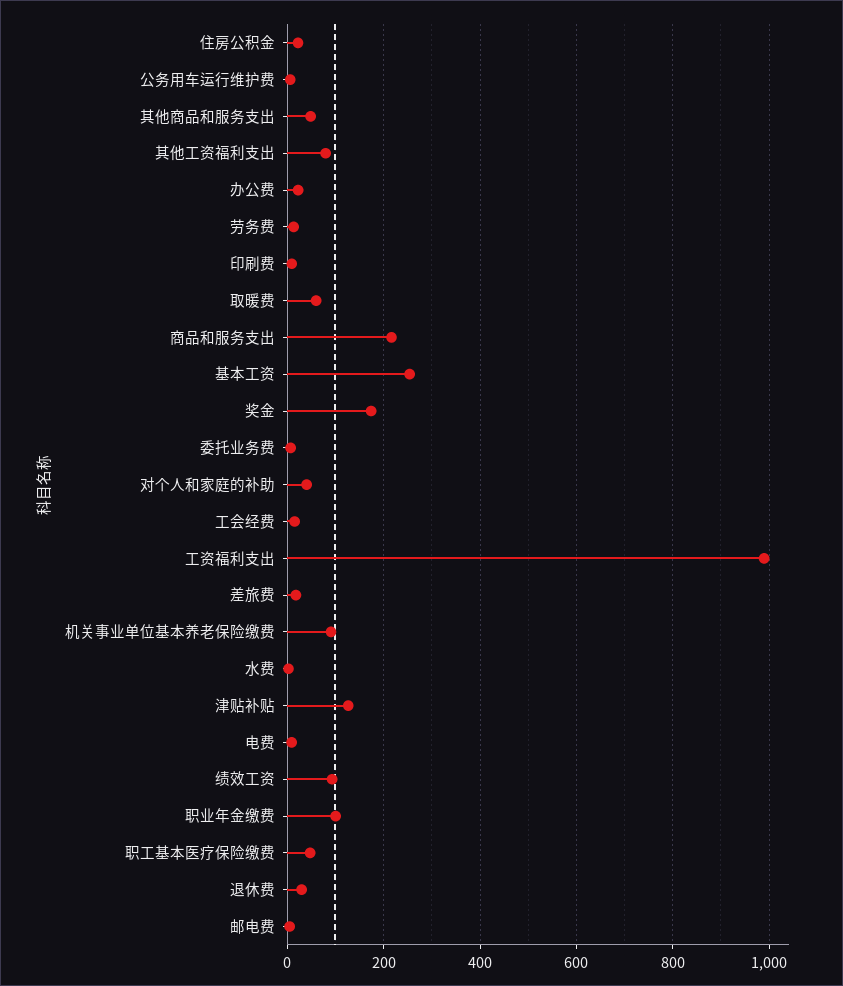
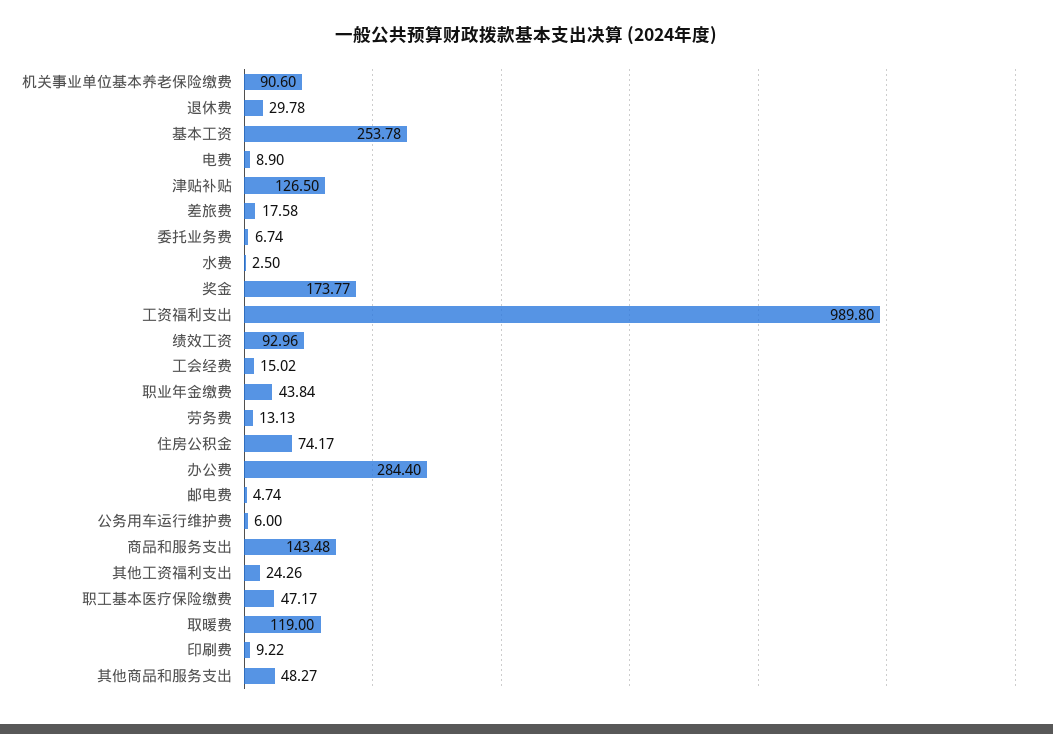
  {
-   "住房公积金": 20,
+   "住房公积金": 74.17,
    "公务用车运行维护费": 6,
    "其他商品和服务支出": 48.27,
-   "其他工资福利支出": 80,
+   "其他工资福利支出": 24.26,
-   "办公费": 20,
+   "办公费": 284.4,
    "劳务费": 13.13,
    "印刷费": 9.22,
-   "取暖费": 60,
+   "取暖费": 119,
-   "商品和服务支出": 220,
+   "商品和服务支出": 143.48,
    "基本工资": 253.78,
    "奖金": 173.77,
    "委托业务费": 6.74,
-   "对个人和家庭的补助": 40,
    "工会经费": 15.02,
    "工资福利支出": 989.8,
    "差旅费": 17.58,
    "机关事业单位基本养老保险缴费": 90.6,
    "水费": 2.5,
    "津贴补贴": 126.5,
    "电费": 8.9,
    "绩效工资": 92.96,
-   "职业年金缴费": 100,
+   "职业年金缴费": 43.84,
    "职工基本医疗保险缴费": 47.17,
    "退休费": 29.78,
    "邮电费": 4.74
  }

